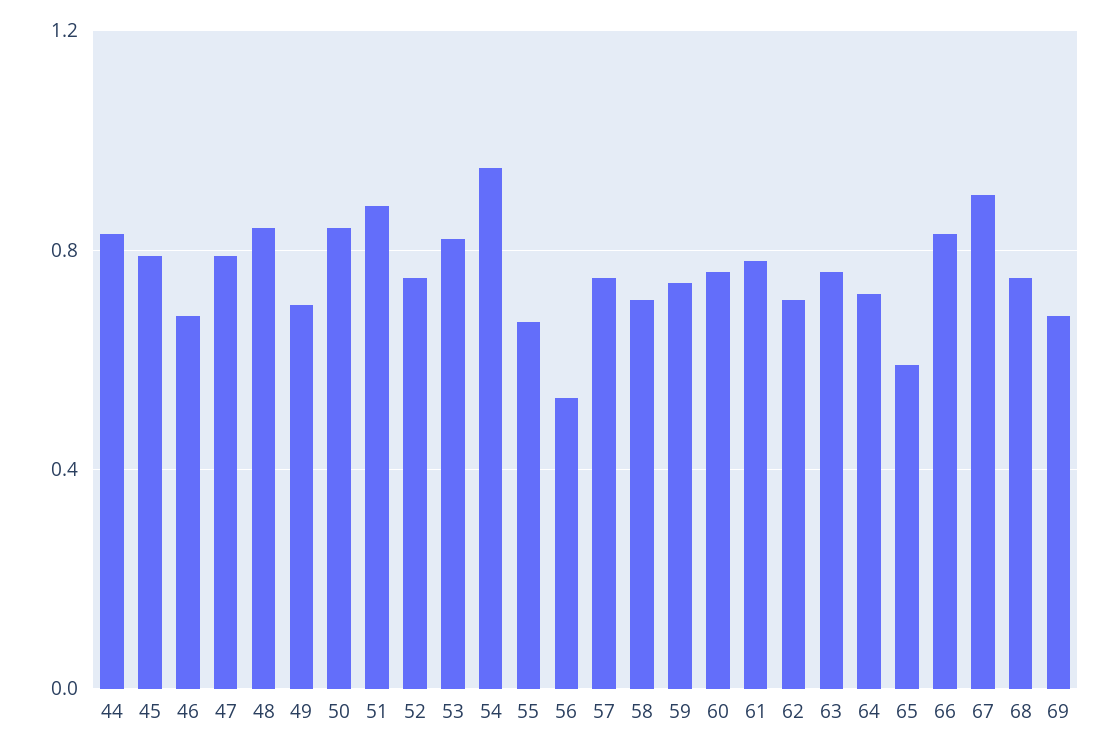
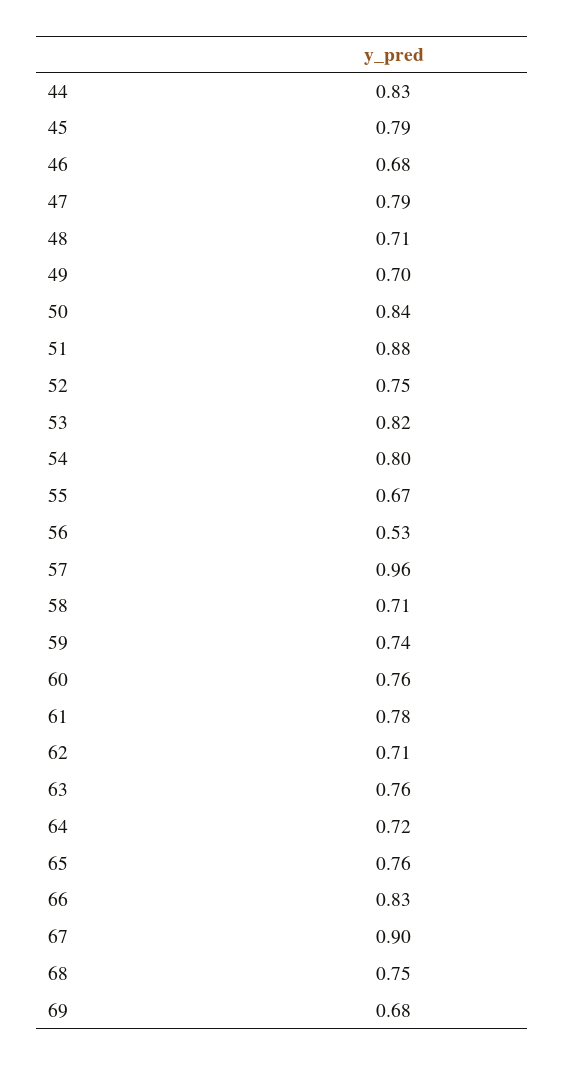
  {
    "44": 0.83,
    "45": 0.79,
    "46": 0.68,
    "47": 0.79,
-   "48": 0.85,
+   "48": 0.71,
    "49": 0.7,
    "50": 0.84,
    "51": 0.88,
    "52": 0.75,
    "53": 0.82,
-   "54": 0.95,
+   "54": 0.8,
    "55": 0.67,
    "56": 0.53,
-   "57": 0.75,
+   "57": 0.96,
    "58": 0.71,
    "59": 0.74,
    "60": 0.76,
    "61": 0.78,
    "62": 0.71,
    "63": 0.76,
    "64": 0.72,
-   "65": 0.6,
+   "65": 0.76,
    "66": 0.83,
    "67": 0.9,
    "68": 0.75,
    "69": 0.68
  }

